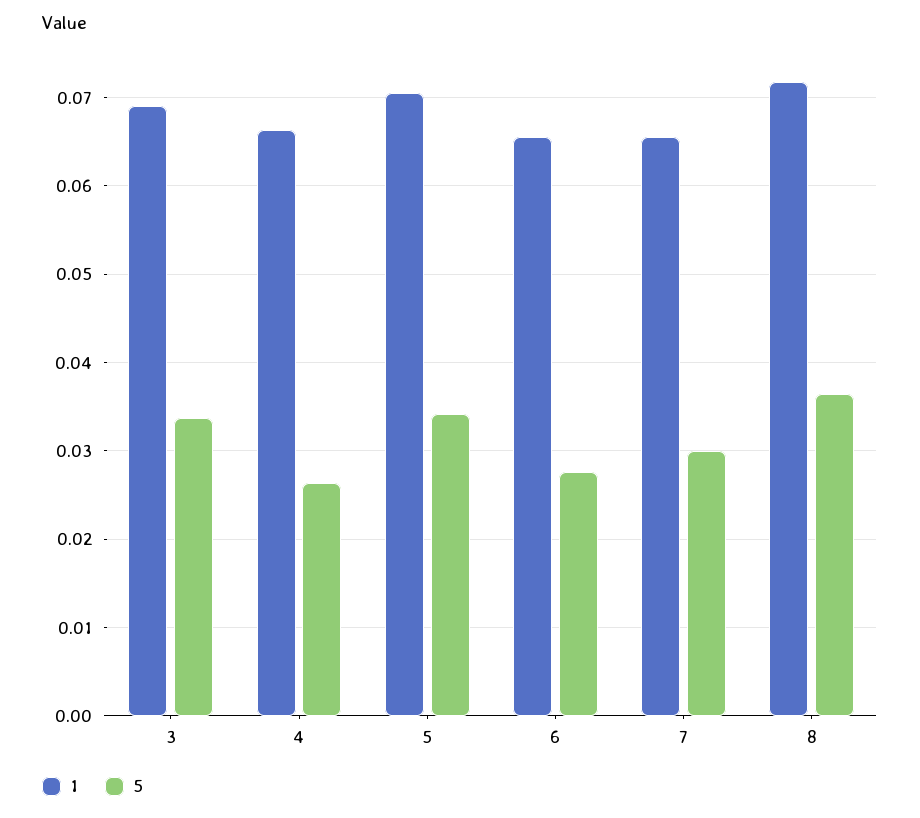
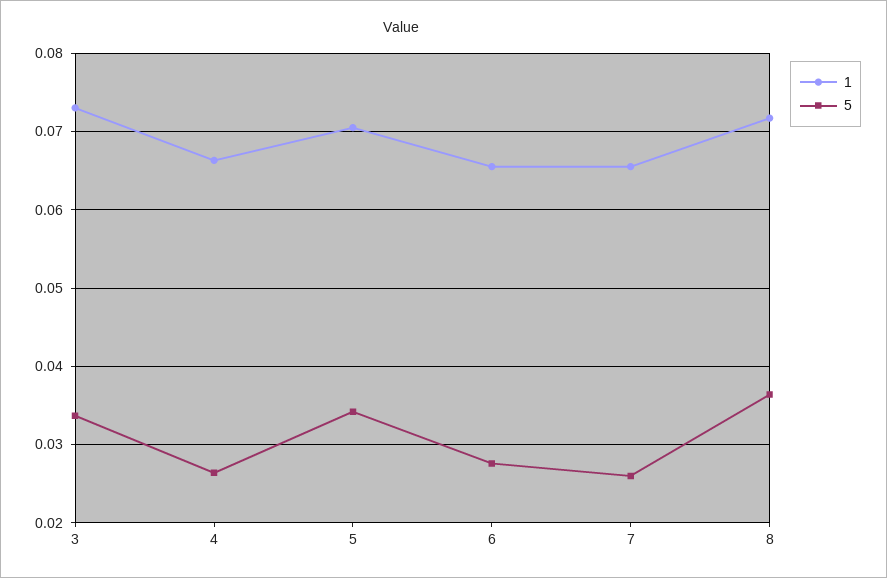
  {
    "1": {
-     "3": 0.069,
+     "3": 0.073,
      "4": 0.066,
      "5": 0.071,
      "6": 0.066,
      "7": 0.066,
      "8": 0.072
    },
    "5": {
      "3": 0.034,
      "4": 0.026,
      "5": 0.034,
      "6": 0.028,
-     "7": 0.03,
+     "7": 0.026,
      "8": 0.036
    }
  }

